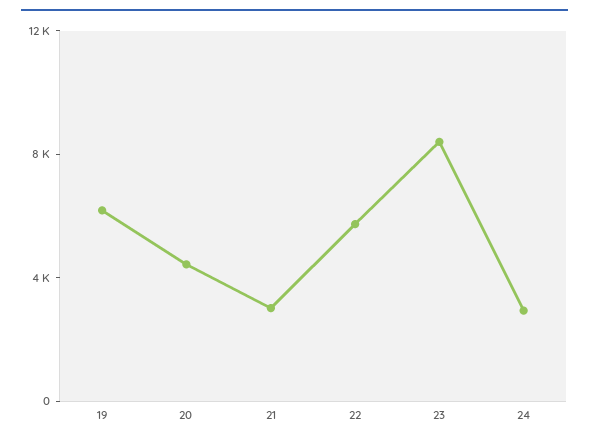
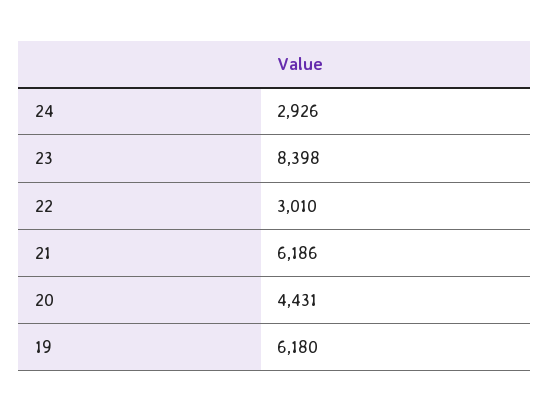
  {
    "19": 6180,
    "20": 4431,
-   "21": 3000,
+   "21": 6186,
-   "22": 6000,
+   "22": 3010,
    "23": 8398,
    "24": 2926
  }

